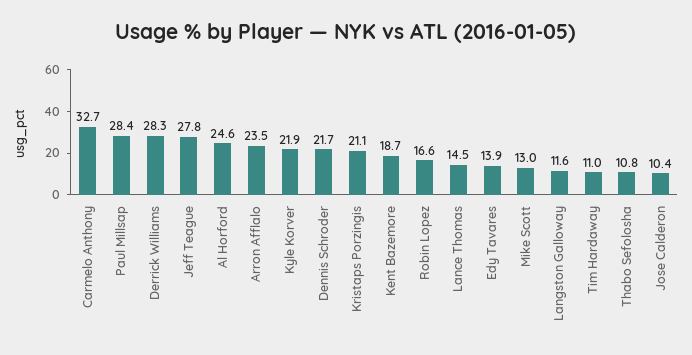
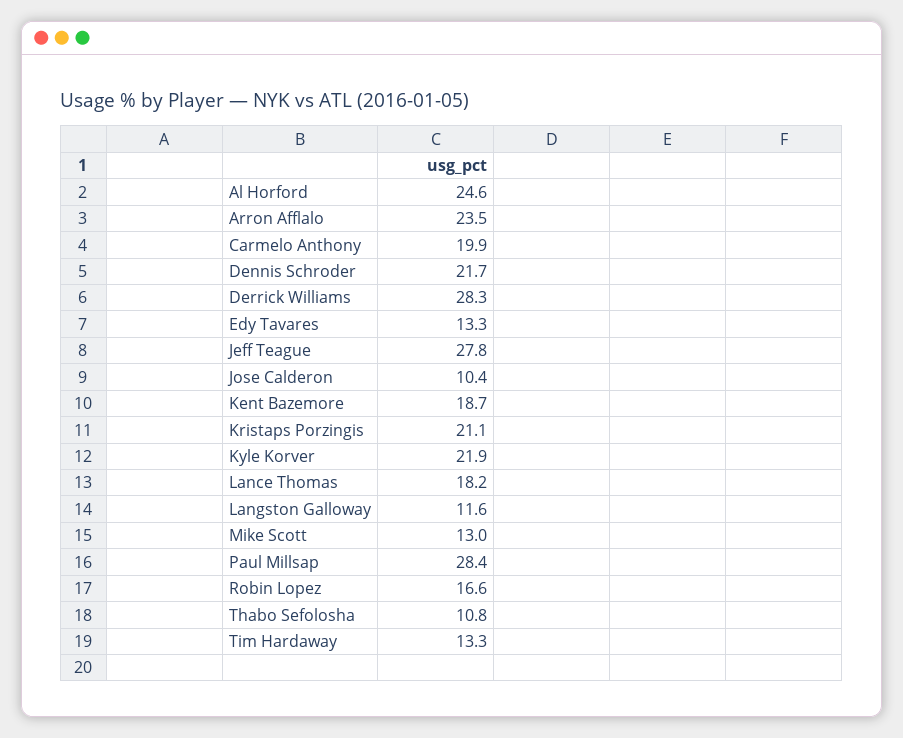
  {
-   "Carmelo Anthony": 32.7,
+   "Carmelo Anthony": 19.9,
    "Paul Millsap": 28.4,
    "Derrick Williams": 28.3,
    "Jeff Teague": 27.8,
    "Al Horford": 24.6,
    "Arron Afflalo": 23.5,
    "Kyle Korver": 21.9,
    "Dennis Schroder": 21.7,
    "Kristaps Porzingis": 21.1,
    "Kent Bazemore": 18.7,
    "Robin Lopez": 16.6,
-   "Lance Thomas": 14.5,
+   "Lance Thomas": 18.2,
-   "Edy Tavares": 13.9,
+   "Edy Tavares": 13.3,
    "Mike Scott": 13,
    "Langston Galloway": 11.6,
-   "Tim Hardaway": 11,
+   "Tim Hardaway": 13.3,
    "Thabo Sefolosha": 10.8,
    "Jose Calderon": 10.4
  }

